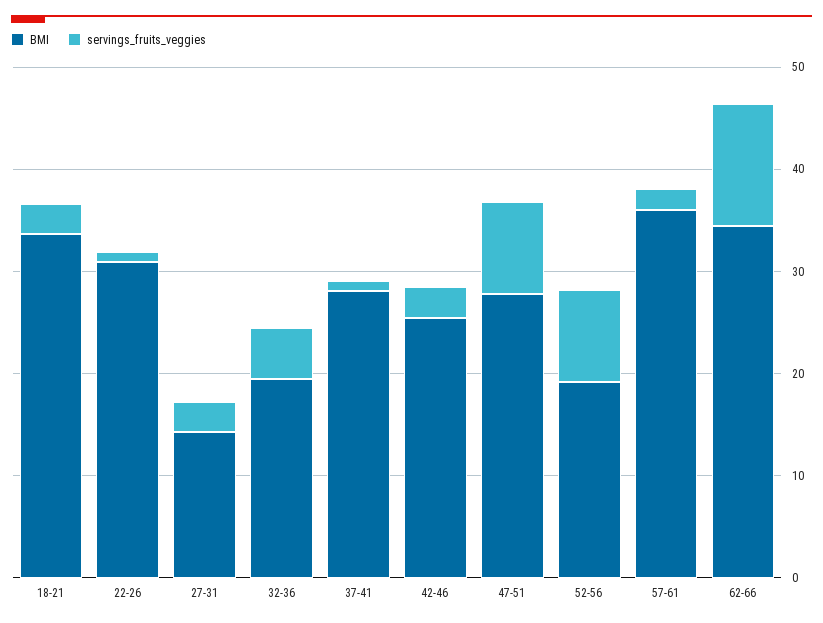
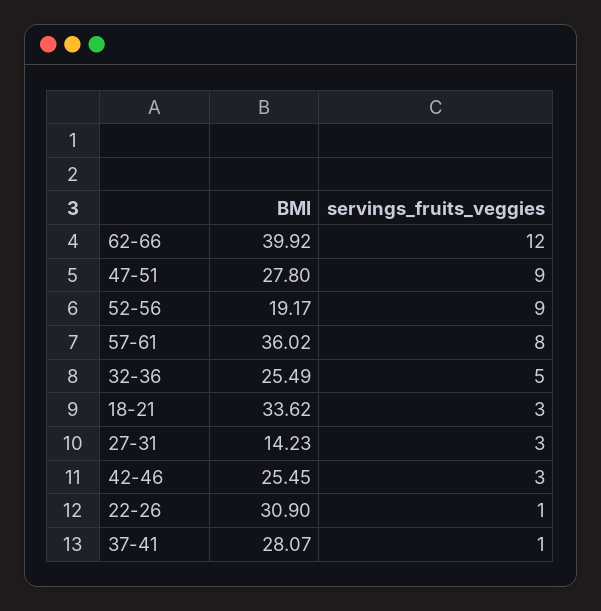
  {
    "BMI": {
      "18-21": 33.62,
      "22-26": 30.9,
      "27-31": 14.23,
-     "32-36": 20,
+     "32-36": 25.49,
      "37-41": 28.07,
      "42-46": 25.45,
      "47-51": 27.8,
      "52-56": 19.17,
      "57-61": 36.02,
-     "62-66": 34
+     "62-66": 39.92
    },
    "servings_fruits_veggies": {
      "18-21": 3,
      "22-26": 1,
      "27-31": 3,
      "32-36": 5,
      "37-41": 1,
      "42-46": 3,
      "47-51": 9,
      "52-56": 9,
-     "57-61": 2,
+     "57-61": 8,
      "62-66": 12
    }
  }

